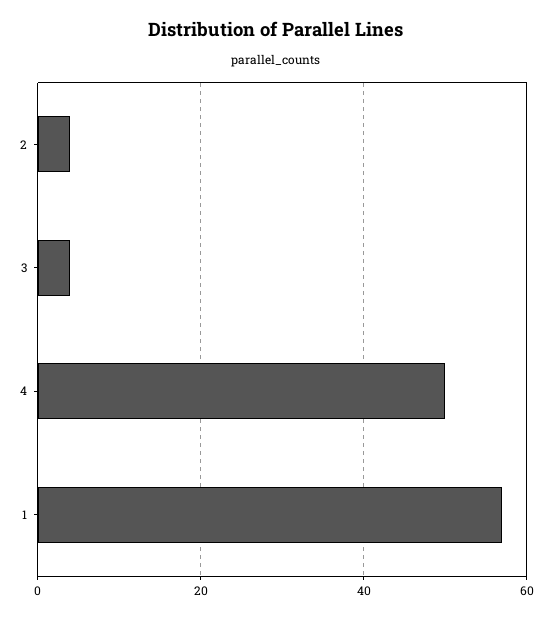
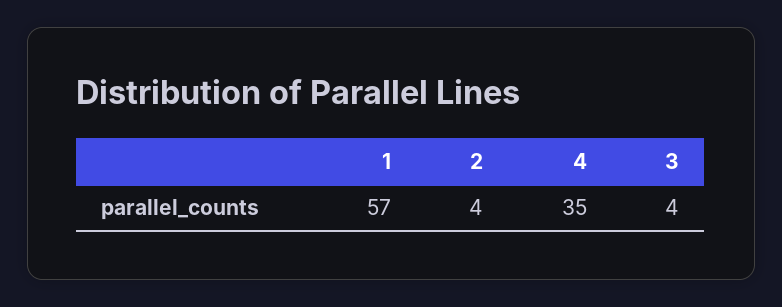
  {
    "2": 4,
    "3": 4,
-   "4": 50,
+   "4": 35,
    "1": 57
  }

